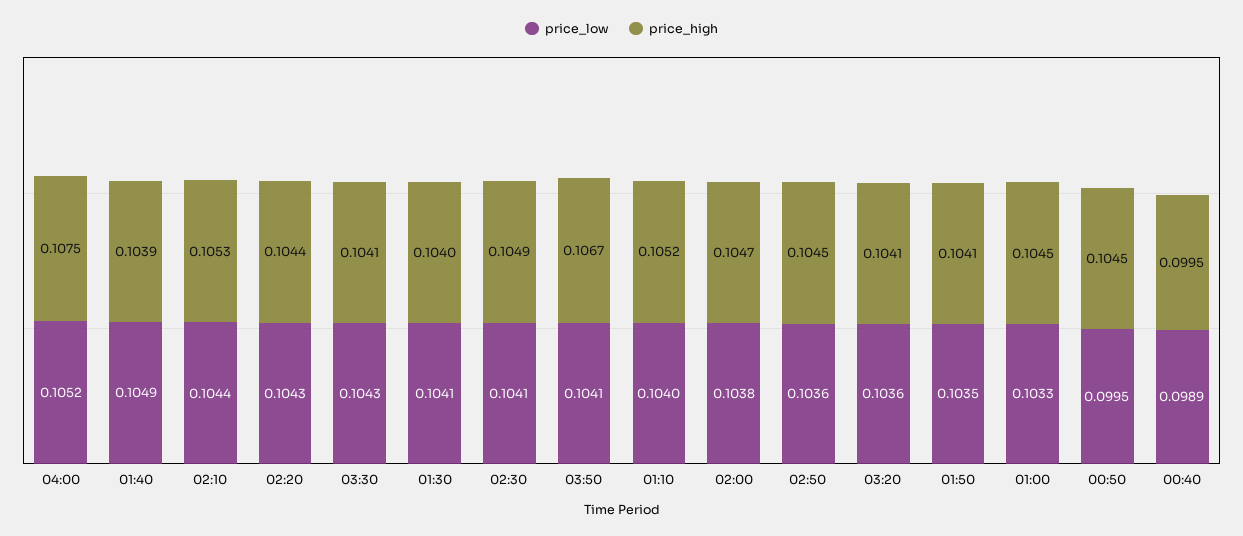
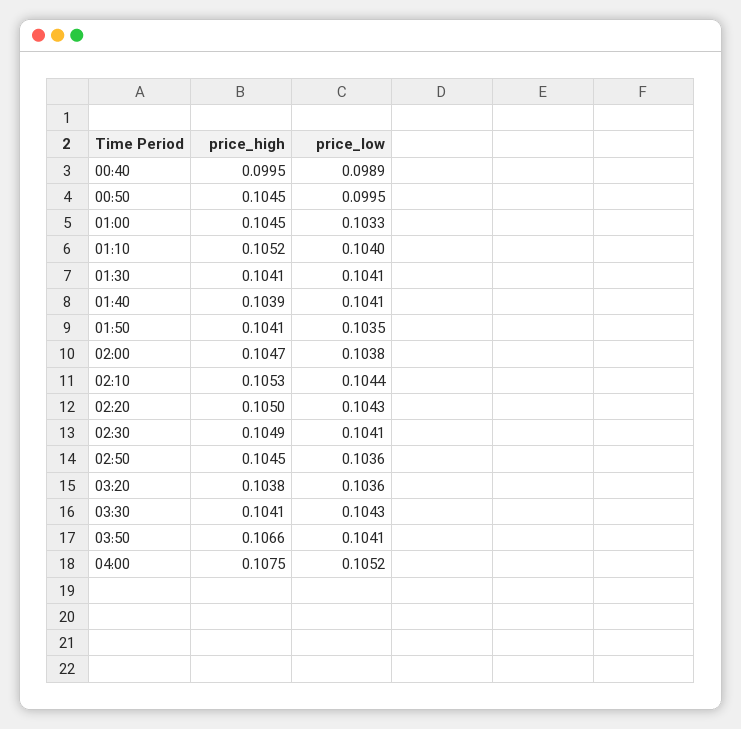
  {
    "price_low": {
      "04:00": 0.1052,
-     "01:40": 0.1049,
+     "01:40": 0.1041,
      "02:10": 0.1044,
      "02:20": 0.1043,
      "03:30": 0.1043,
      "01:30": 0.1041,
      "02:30": 0.1041,
      "03:50": 0.1041,
      "01:10": 0.104,
      "02:00": 0.1038,
      "02:50": 0.1036,
      "03:20": 0.1036,
      "01:50": 0.1035,
      "01:00": 0.1033,
      "00:50": 0.0995,
      "00:40": 0.0989
    },
    "price_high": {
      "04:00": 0.1075,
      "01:40": 0.1039,
      "02:10": 0.1053,
-     "02:20": 0.1044,
+     "02:20": 0.105,
      "03:30": 0.1041,
-     "01:30": 0.104,
+     "01:30": 0.1041,
      "02:30": 0.1049,
-     "03:50": 0.1067,
+     "03:50": 0.1066,
      "01:10": 0.1052,
      "02:00": 0.1047,
      "02:50": 0.1045,
-     "03:20": 0.1041,
+     "03:20": 0.1038,
      "01:50": 0.1041,
      "01:00": 0.1045,
      "00:50": 0.1045,
      "00:40": 0.0995
    }
  }

